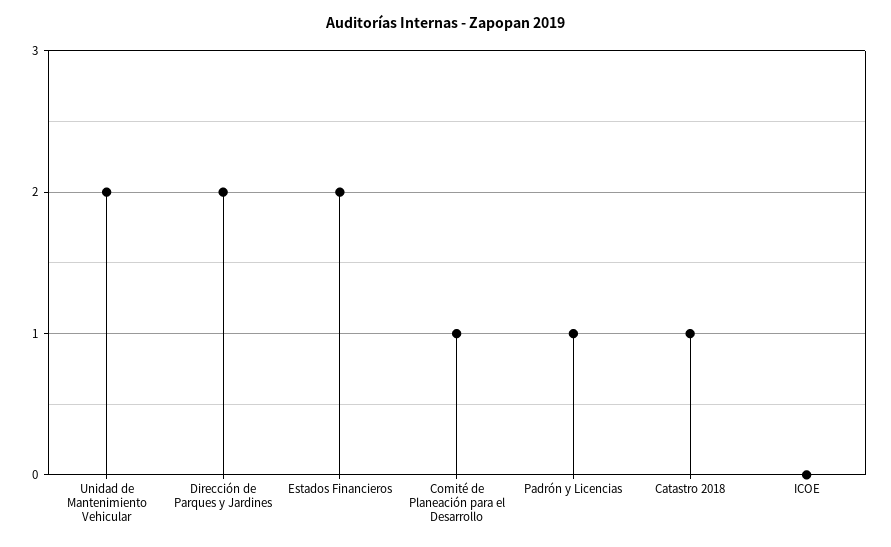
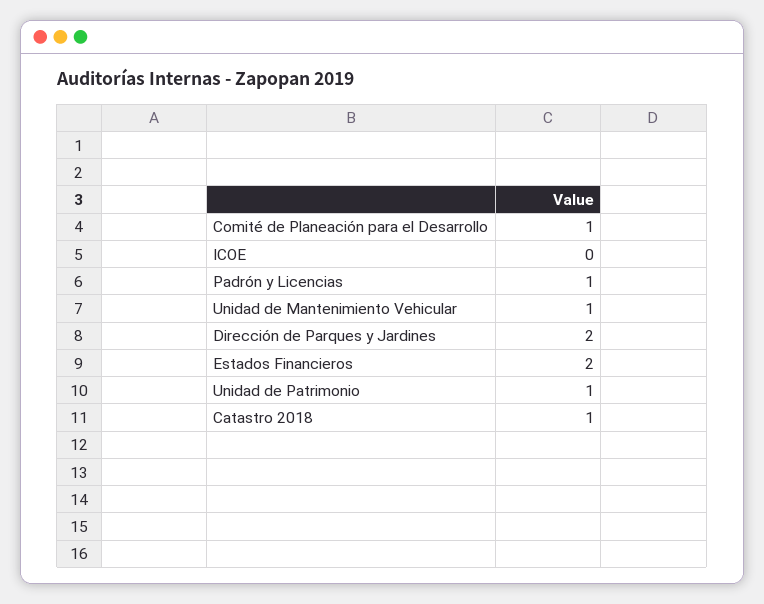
  {
-   "Unidad de Mantenimiento Vehicular": 2,
+   "Unidad de Mantenimiento Vehicular": 1,
    "Dirección de Parques y Jardines": 2,
    "Estados Financieros": 2,
    "Comité de Planeación para el Desarrollo": 1,
    "Padrón y Licencias": 1,
    "Catastro 2018": 1,
-   "ICOE": 0
+   "ICOE": 0,
+   "Unidad de Patrimonio": 1
  }

